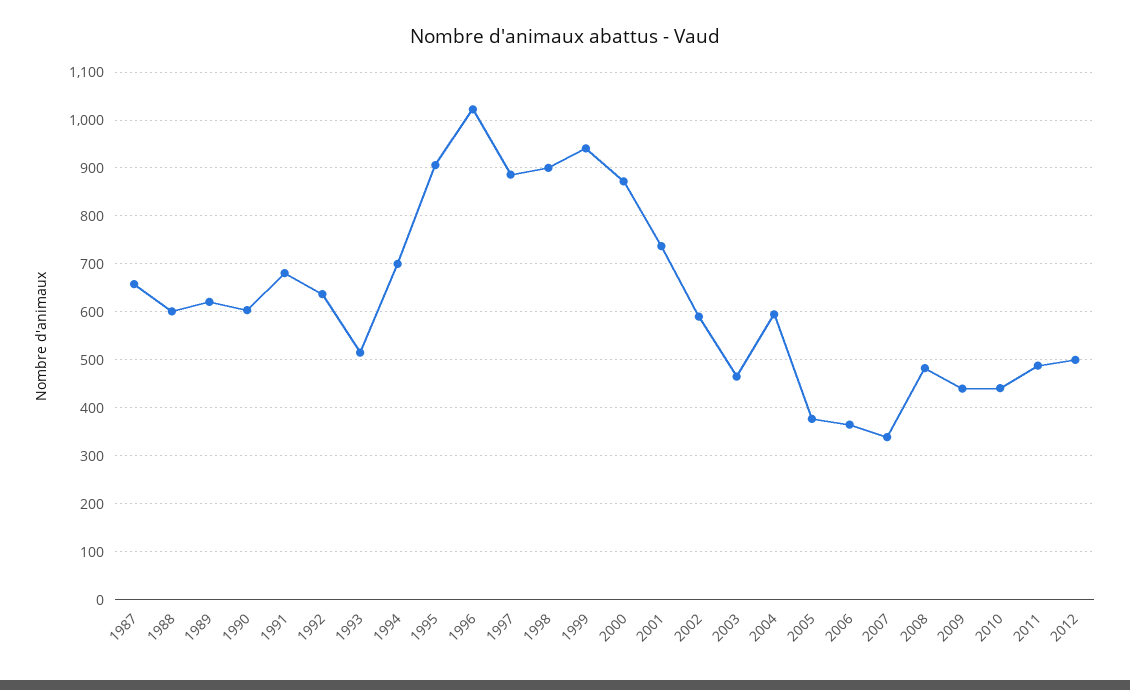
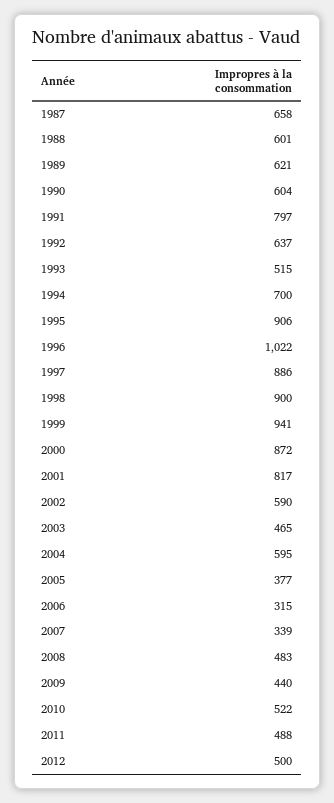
  {
    "1987": 658,
    "1988": 601,
    "1989": 621,
    "1990": 604,
-   "1991": 680,
+   "1991": 797,
    "1992": 637,
    "1993": 515,
    "1994": 700,
    "1995": 906,
    "1996": 1022,
    "1997": 886,
    "1998": 900,
    "1999": 941,
    "2000": 872,
-   "2001": 740,
+   "2001": 817,
    "2002": 590,
    "2003": 465,
    "2004": 595,
    "2005": 377,
-   "2006": 360,
+   "2006": 315,
    "2007": 339,
    "2008": 483,
    "2009": 440,
-   "2010": 440,
+   "2010": 522,
    "2011": 488,
    "2012": 500
  }

